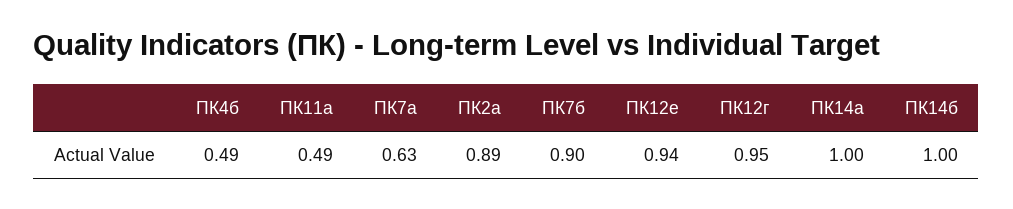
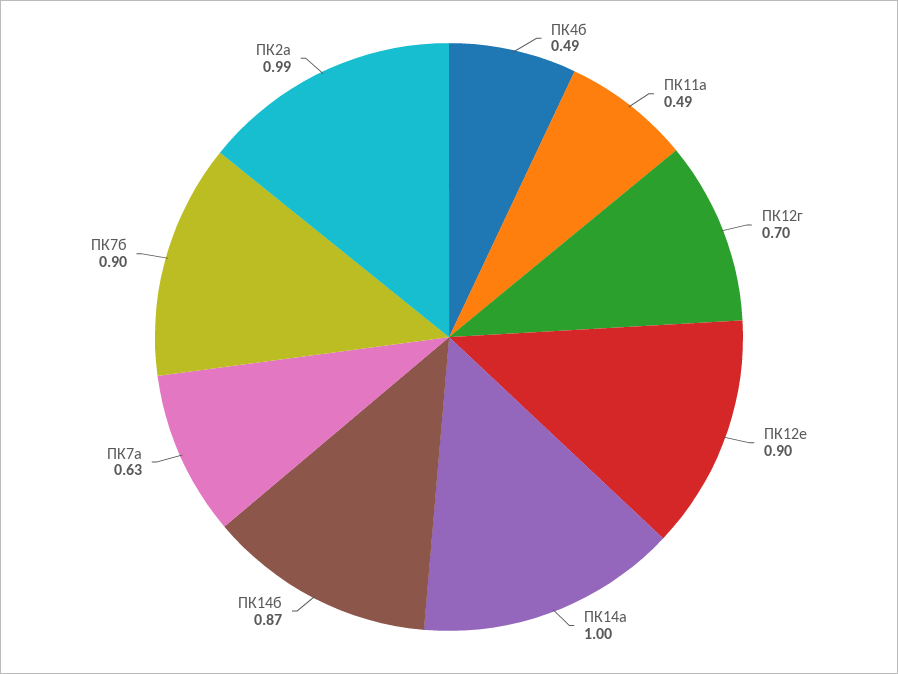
  {
    "ПК4б": 0.49,
    "ПК11а": 0.49,
    "ПК7а": 0.63,
-   "ПК2а": 0.89,
+   "ПК2а": 0.99,
    "ПК7б": 0.9,
-   "ПК12е": 0.94,
+   "ПК12е": 0.9,
-   "ПК12г": 0.95,
+   "ПК12г": 0.7,
    "ПК14а": 1,
-   "ПК14б": 1
+   "ПК14б": 0.87
  }

